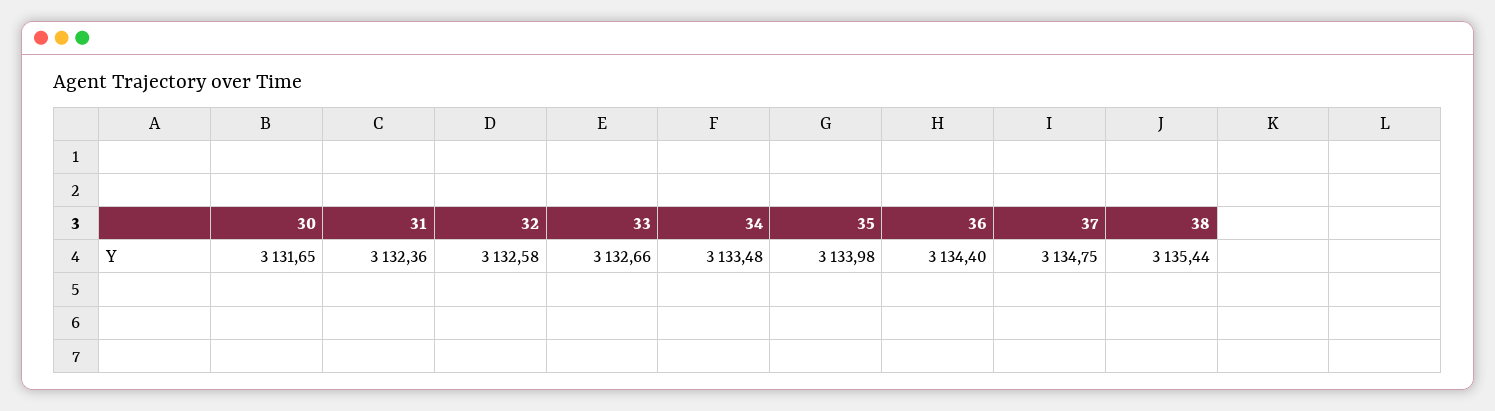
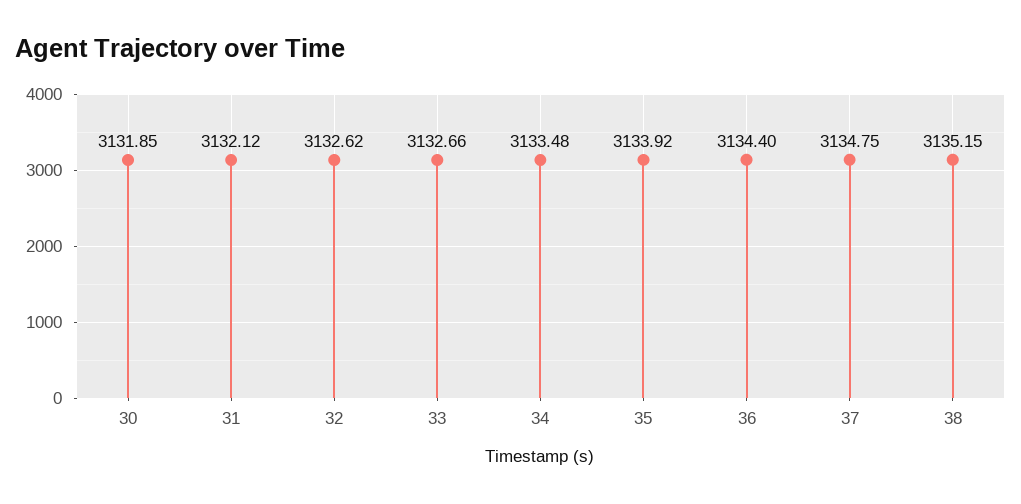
  {
-   "30": 3131.65,
+   "30": 3131.85,
-   "31": 3132.36,
+   "31": 3132.12,
-   "32": 3132.58,
+   "32": 3132.62,
    "33": 3132.66,
    "34": 3133.48,
-   "35": 3133.98,
+   "35": 3133.92,
    "36": 3134.4,
    "37": 3134.75,
-   "38": 3135.44
+   "38": 3135.15
  }

